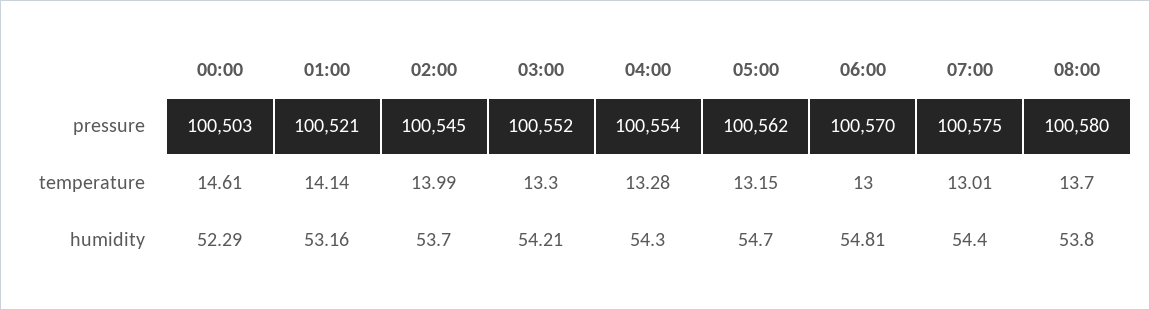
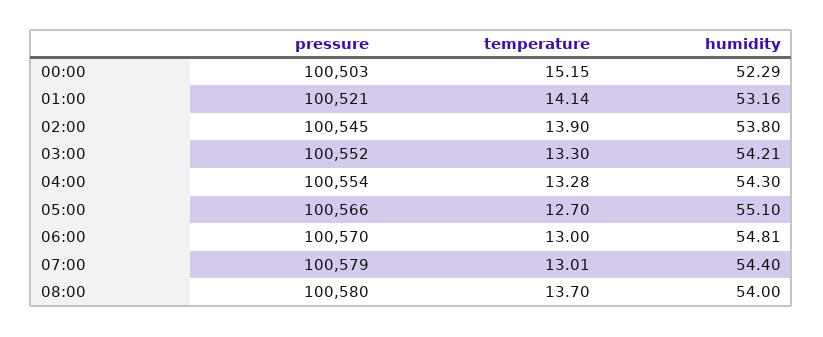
  {
    "00:00": {
      "pressure": 100503,
-     "temperature": 14.61,
+     "temperature": 15.15,
      "humidity": 52.29
    },
    "01:00": {
      "pressure": 100521,
      "temperature": 14.14,
      "humidity": 53.16
    },
    "02:00": {
      "pressure": 100545,
-     "temperature": 13.99,
+     "temperature": 13.9,
-     "humidity": 53.7
+     "humidity": 53.8
    },
    "03:00": {
      "pressure": 100552,
      "temperature": 13.3,
      "humidity": 54.21
    },
    "04:00": {
      "pressure": 100554,
      "temperature": 13.28,
      "humidity": 54.3
    },
    "05:00": {
-     "pressure": 100562,
+     "pressure": 100566,
-     "temperature": 13.15,
+     "temperature": 12.7,
-     "humidity": 54.7
+     "humidity": 55.1
    },
    "06:00": {
      "pressure": 100570,
      "temperature": 13,
      "humidity": 54.81
    },
    "07:00": {
-     "pressure": 100575,
+     "pressure": 100579,
      "temperature": 13.01,
      "humidity": 54.4
    },
    "08:00": {
      "pressure": 100580,
      "temperature": 13.7,
-     "humidity": 53.8
+     "humidity": 54
    }
  }

